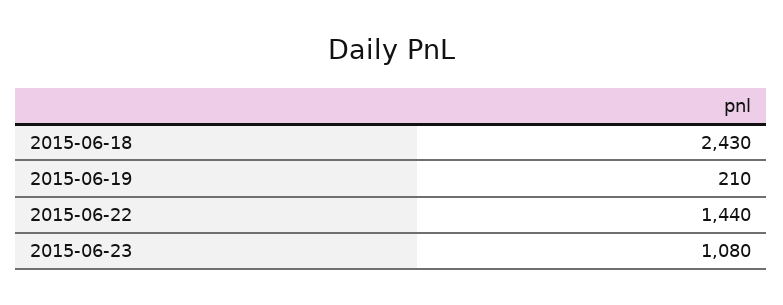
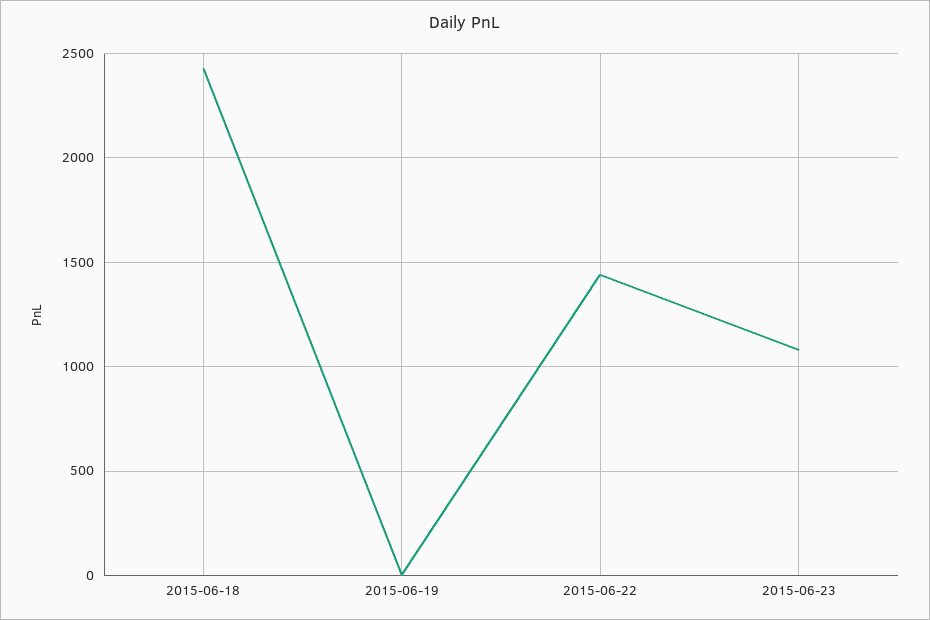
  {
    "2015-06-18": 2430,
-   "2015-06-19": 210,
+   "2015-06-19": 0,
    "2015-06-22": 1440,
    "2015-06-23": 1080
  }

